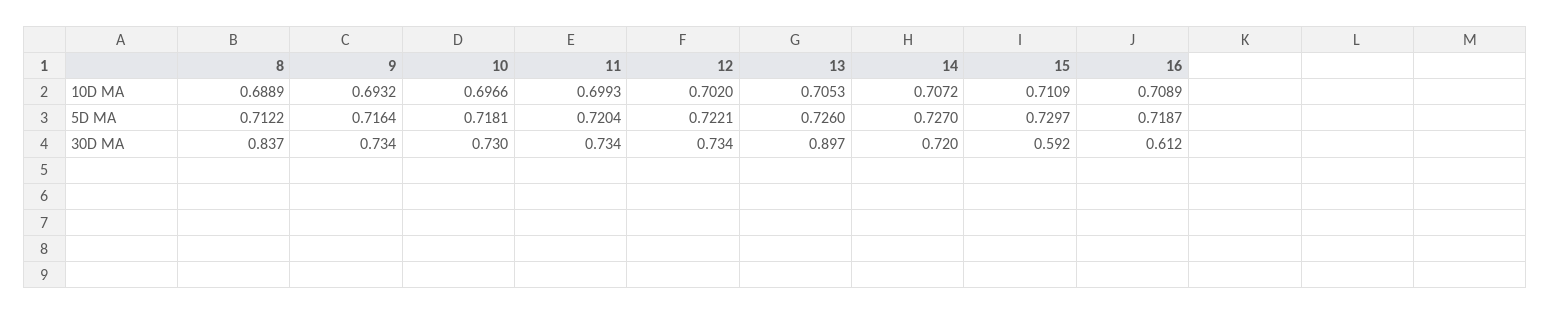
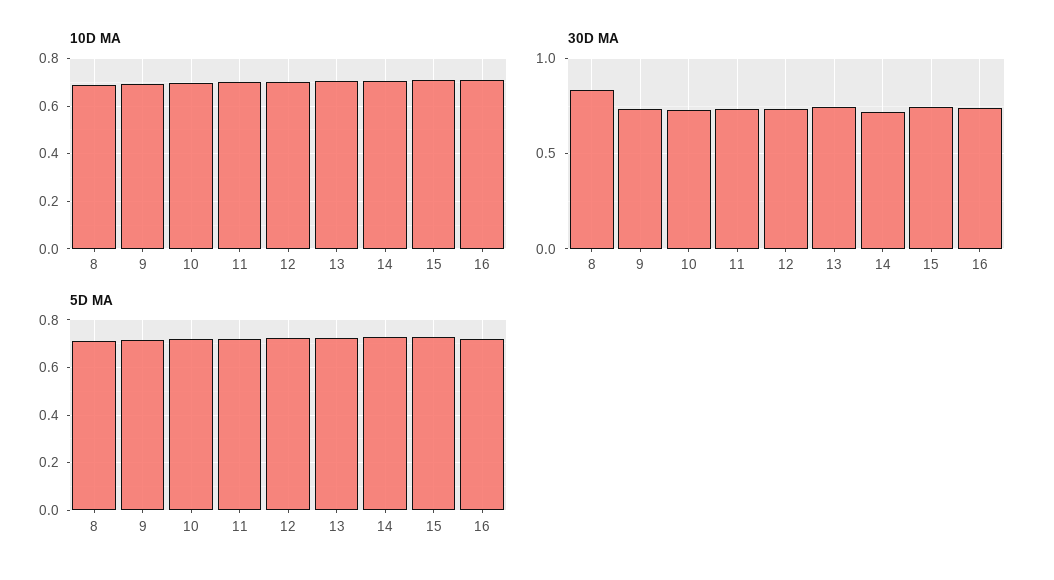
  {
    "10D MA": {
      "8": 0.6889,
      "9": 0.6932,
      "10": 0.6966,
      "11": 0.6993,
      "12": 0.702,
      "13": 0.7053,
      "14": 0.7072,
      "15": 0.7109,
      "16": 0.7089
    },
    "5D MA": {
      "8": 0.7122,
      "9": 0.7164,
      "10": 0.7181,
      "11": 0.7204,
      "12": 0.7221,
      "13": 0.726,
      "14": 0.727,
      "15": 0.7297,
      "16": 0.7187
    },
    "30D MA": {
      "8": 0.837,
      "9": 0.734,
      "10": 0.73,
      "11": 0.734,
      "12": 0.734,
-     "13": 0.897,
+     "13": 0.75,
      "14": 0.72,
-     "15": 0.592,
+     "15": 0.75,
-     "16": 0.612
+     "16": 0.75
    }
  }

